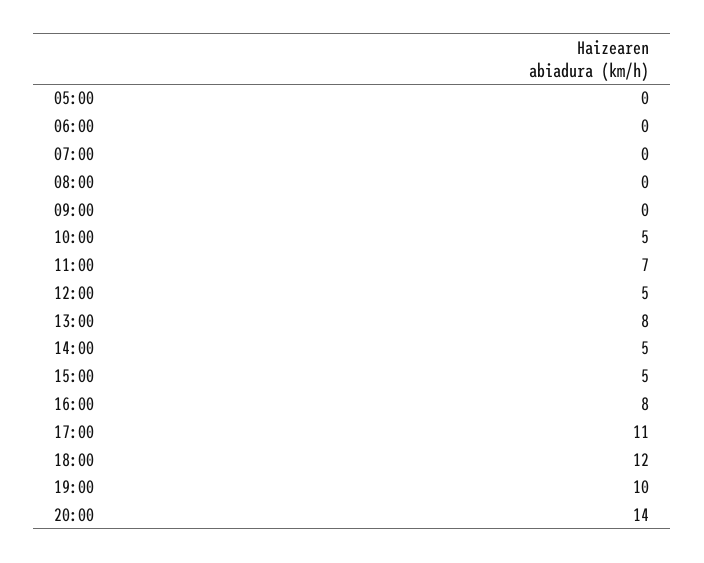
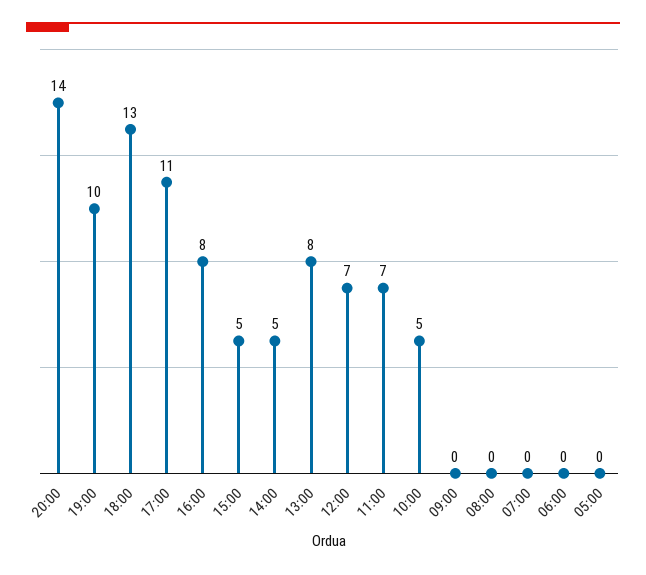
  {
    "05:00": 0,
    "06:00": 0,
    "07:00": 0,
    "08:00": 0,
    "09:00": 0,
    "10:00": 5,
    "11:00": 7,
-   "12:00": 5,
+   "12:00": 7,
    "13:00": 8,
    "14:00": 5,
    "15:00": 5,
    "16:00": 8,
    "17:00": 11,
-   "18:00": 12,
+   "18:00": 13,
    "19:00": 10,
    "20:00": 14
  }

